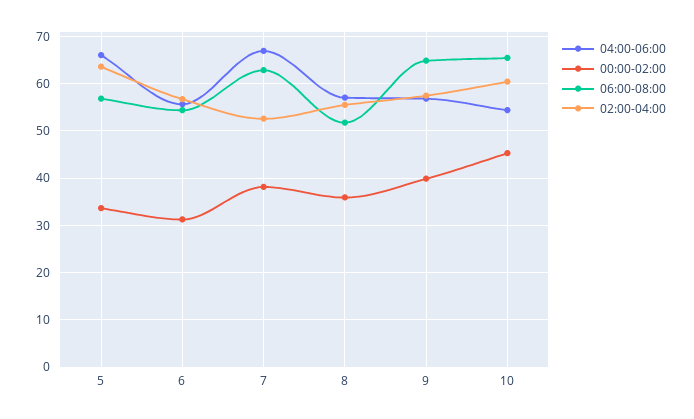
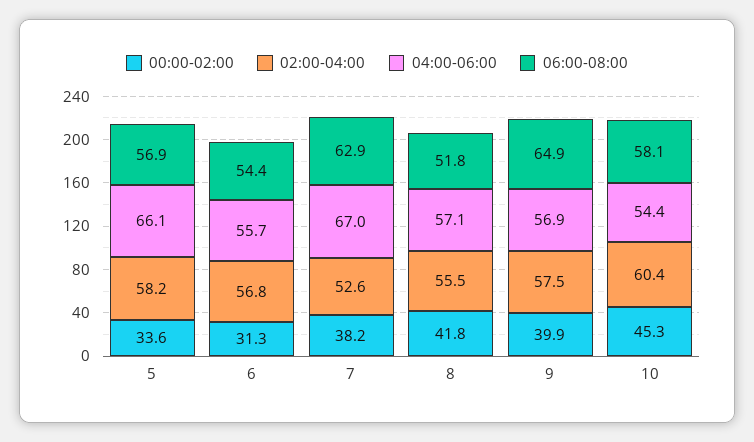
  {
    "04:00-06:00": {
      "5": 66.1,
      "6": 55.7,
      "7": 67,
      "8": 57.1,
      "9": 56.9,
      "10": 54.4
    },
    "00:00-02:00": {
      "5": 33.6,
      "6": 31.3,
      "7": 38.2,
-     "8": 36,
+     "8": 41.8,
      "9": 39.9,
      "10": 45.3
    },
    "06:00-08:00": {
      "5": 56.9,
      "6": 54.4,
      "7": 62.9,
      "8": 51.8,
      "9": 64.9,
-     "10": 66
+     "10": 58.1
    },
    "02:00-04:00": {
-     "5": 64,
+     "5": 58.2,
      "6": 56.8,
      "7": 52.6,
      "8": 55.5,
      "9": 57.5,
      "10": 60.4
    }
  }

